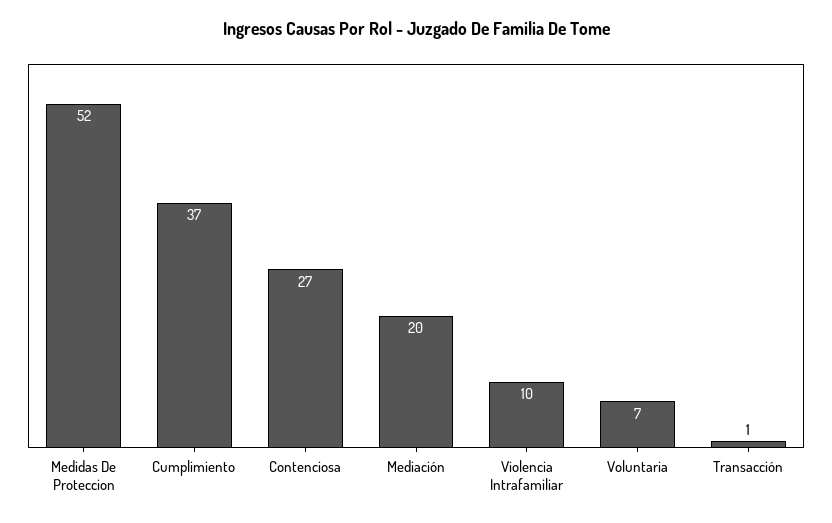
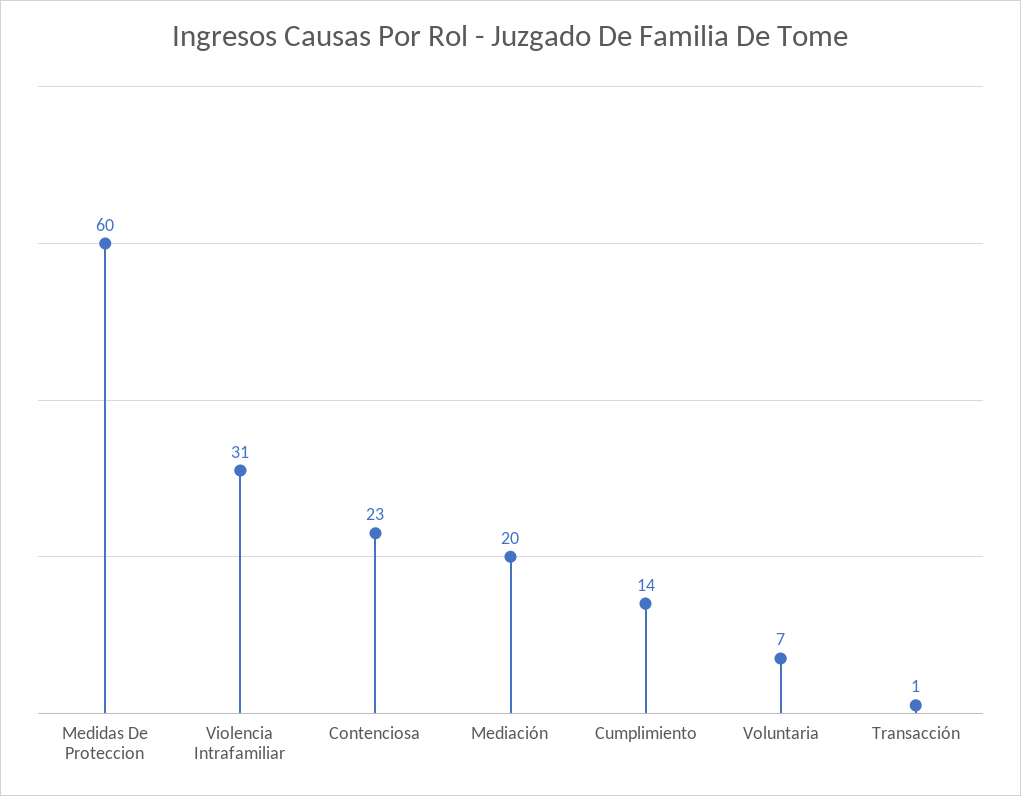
  {
-   "Medidas De Proteccion": 52,
+   "Medidas De Proteccion": 60,
-   "Cumplimiento": 37,
+   "Cumplimiento": 14,
-   "Contenciosa": 27,
+   "Contenciosa": 23,
    "Mediación": 20,
-   "Violencia Intrafamiliar": 10,
+   "Violencia Intrafamiliar": 31,
    "Voluntaria": 7,
    "Transacción": 1
  }

